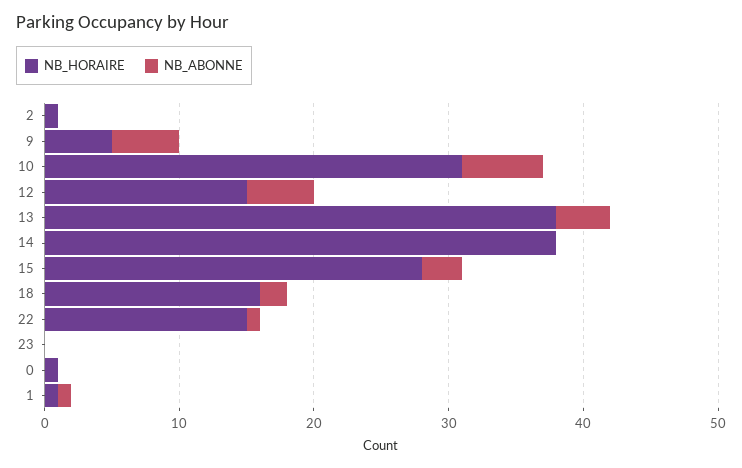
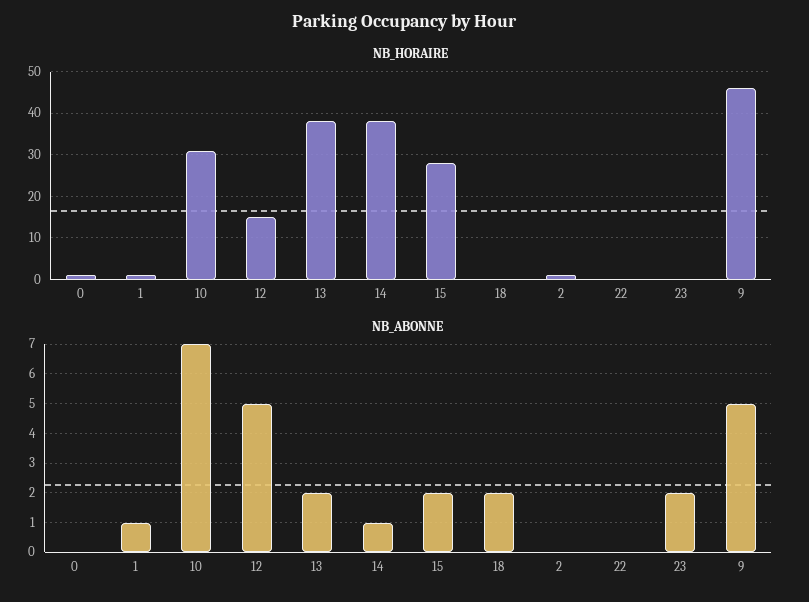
  {
    "NB_HORAIRE": {
      "2": 1,
-     "9": 5,
+     "9": 45,
      "10": 31,
      "12": 15,
      "13": 38,
      "14": 38,
      "15": 28,
-     "18": 16,
+     "18": 0,
-     "22": 15,
+     "22": 0,
      "23": 0,
      "0": 1,
      "1": 1
    },
    "NB_ABONNE": {
      "2": 0,
      "9": 5,
-     "10": 6,
+     "10": 7,
      "12": 5,
-     "13": 4,
+     "13": 2,
-     "14": 0,
+     "14": 1,
-     "15": 3,
+     "15": 2,
      "18": 2,
-     "22": 1,
+     "22": 0,
-     "23": 0,
+     "23": 2,
      "0": 0,
      "1": 1
    }
  }

